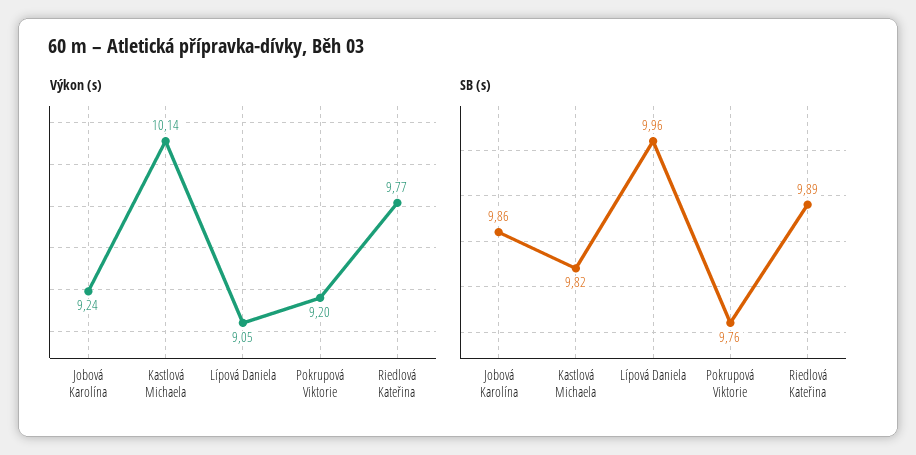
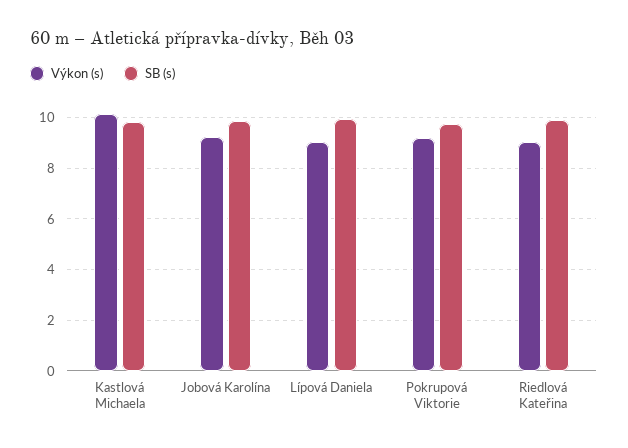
  {
    "Výkon (s)": {
      "Jobová Karolína": 9.24,
      "Kastlová Michaela": 10.14,
      "Lípová Daniela": 9.05,
      "Pokrupová Viktorie": 9.2,
-     "Riedlová Kateřina": 9.77
+     "Riedlová Kateřina": 9
    },
    "SB (s)": {
      "Jobová Karolína": 9.86,
      "Kastlová Michaela": 9.82,
      "Lípová Daniela": 9.96,
      "Pokrupová Viktorie": 9.76,
      "Riedlová Kateřina": 9.89
    }
  }

